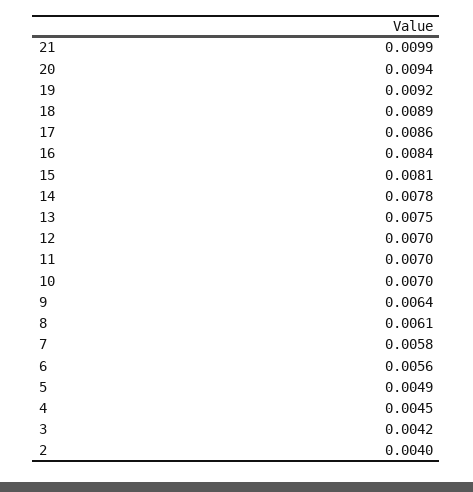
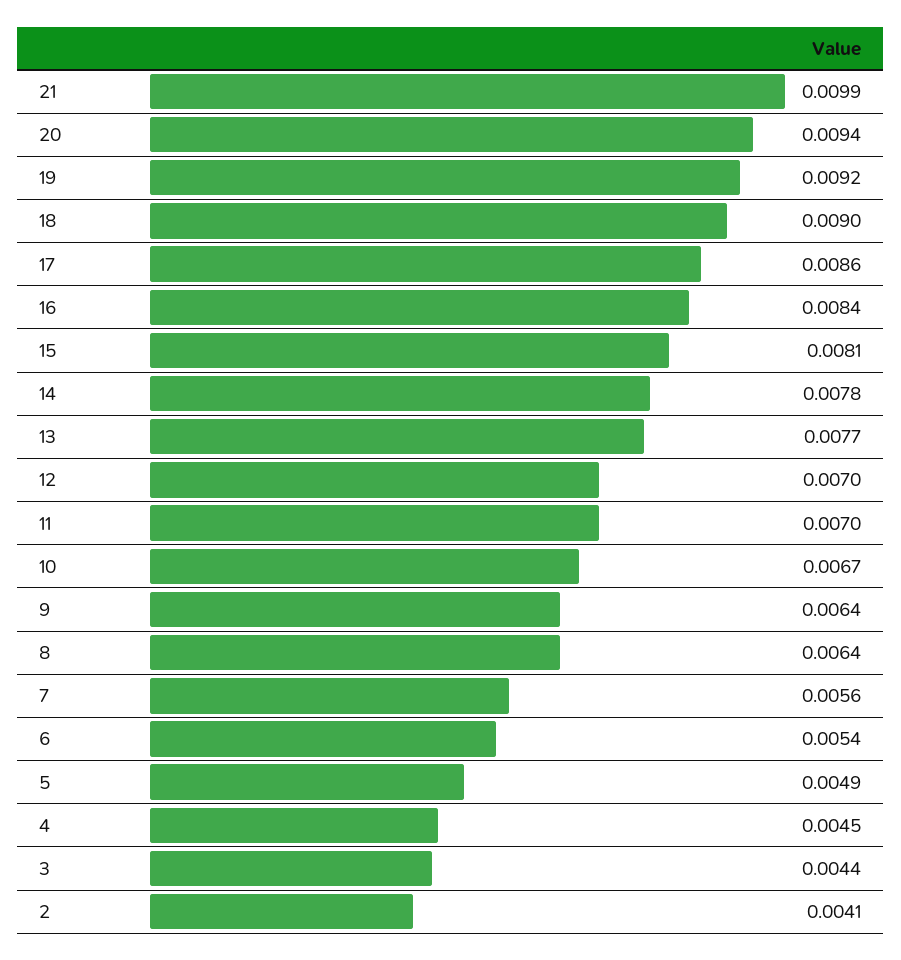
  {
    "21": 0.0099,
    "20": 0.0094,
    "19": 0.0092,
-   "18": 0.0089,
+   "18": 0.009,
    "17": 0.0086,
    "16": 0.0084,
    "15": 0.0081,
    "14": 0.0078,
-   "13": 0.0075,
+   "13": 0.0077,
    "12": 0.007,
    "11": 0.007,
-   "10": 0.007,
+   "10": 0.0067,
    "9": 0.0064,
-   "8": 0.0061,
+   "8": 0.0064,
-   "7": 0.0058,
+   "7": 0.0056,
-   "6": 0.0056,
+   "6": 0.0054,
    "5": 0.0049,
    "4": 0.0045,
-   "3": 0.0042,
+   "3": 0.0044,
-   "2": 0.004
+   "2": 0.0041
  }

